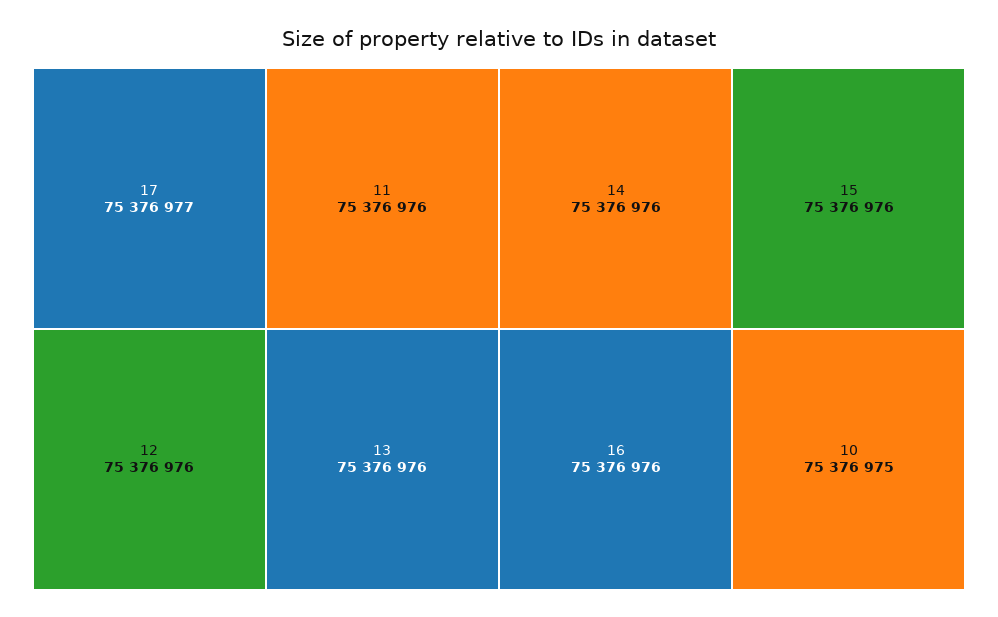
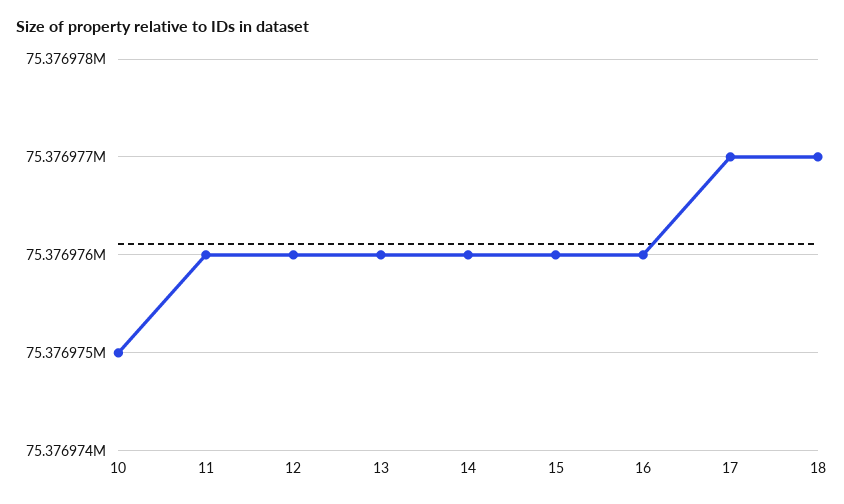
  {
    "17": 75376977,
    "11": 75376976,
    "12": 75376976,
    "13": 75376976,
    "14": 75376976,
    "15": 75376976,
    "16": 75376976,
-   "10": 75376975
+   "10": 75376975,
+   "18": 75376977
  }

